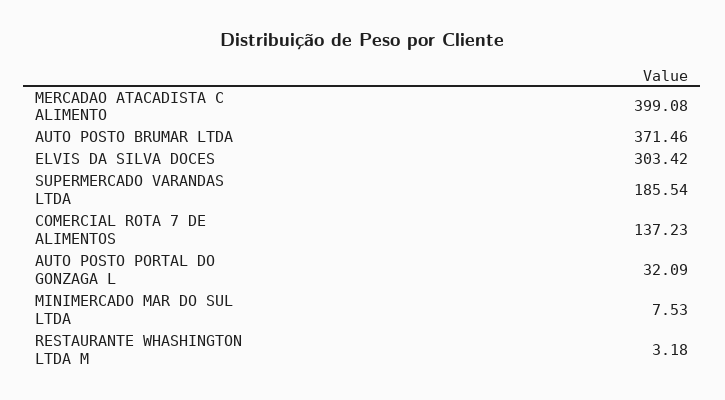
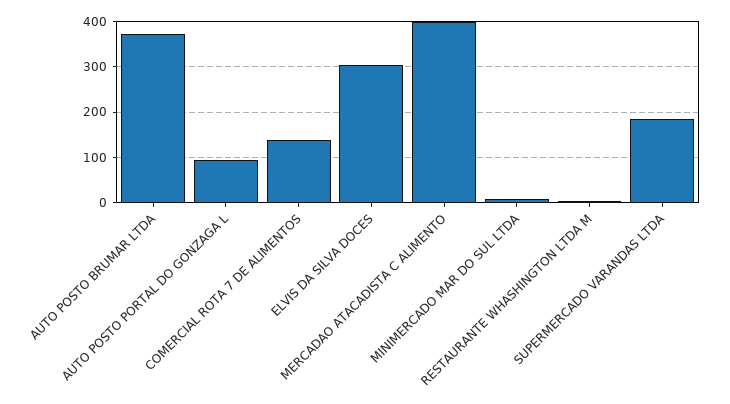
  {
    "MERCADAO ATACADISTA C ALIMENTO": 399.08,
    "AUTO POSTO BRUMAR LTDA": 371.46,
    "ELVIS DA SILVA DOCES": 303.42,
    "SUPERMERCADO VARANDAS LTDA": 185.54,
    "COMERCIAL ROTA 7 DE ALIMENTOS": 137.23,
-   "AUTO POSTO PORTAL DO GONZAGA L": 32.09,
+   "AUTO POSTO PORTAL DO GONZAGA L": 100,
    "MINIMERCADO MAR DO SUL LTDA": 7.53,
    "RESTAURANTE WHASHINGTON LTDA M": 3.18
  }

